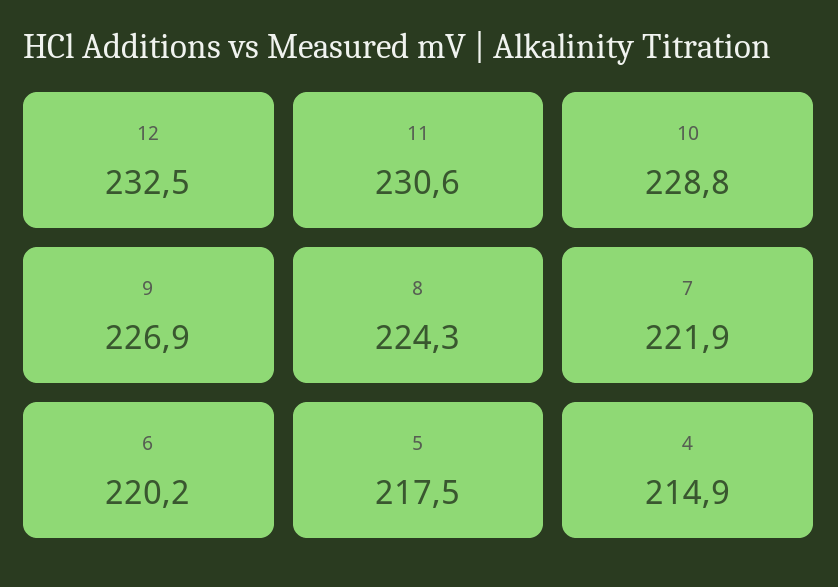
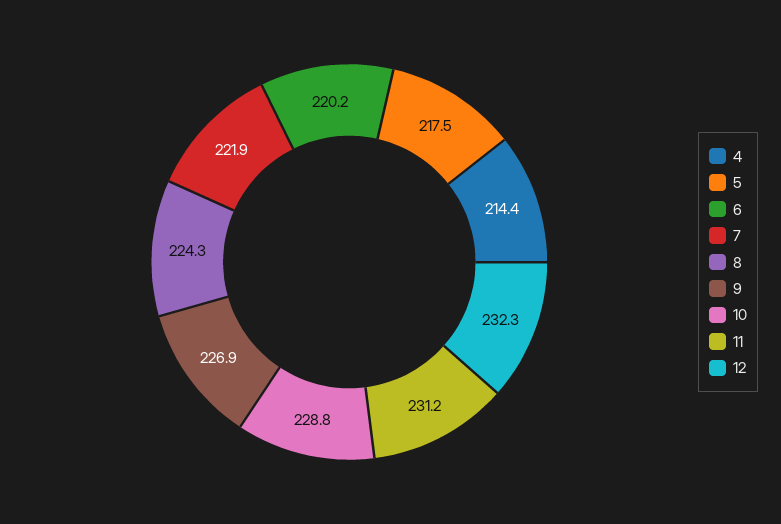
  {
-   "12": 232.5,
+   "12": 232.3,
-   "11": 230.6,
+   "11": 231.2,
    "10": 228.8,
    "9": 226.9,
    "8": 224.3,
    "7": 221.9,
    "6": 220.2,
    "5": 217.5,
-   "4": 214.9
+   "4": 214.4
  }

